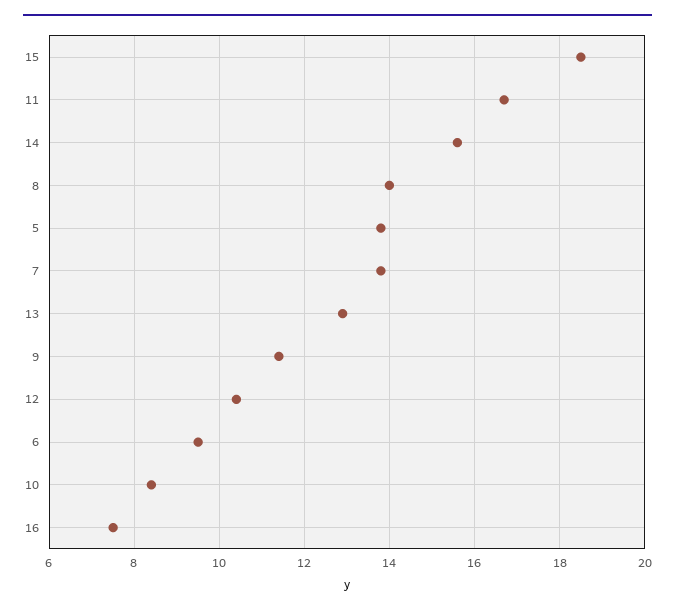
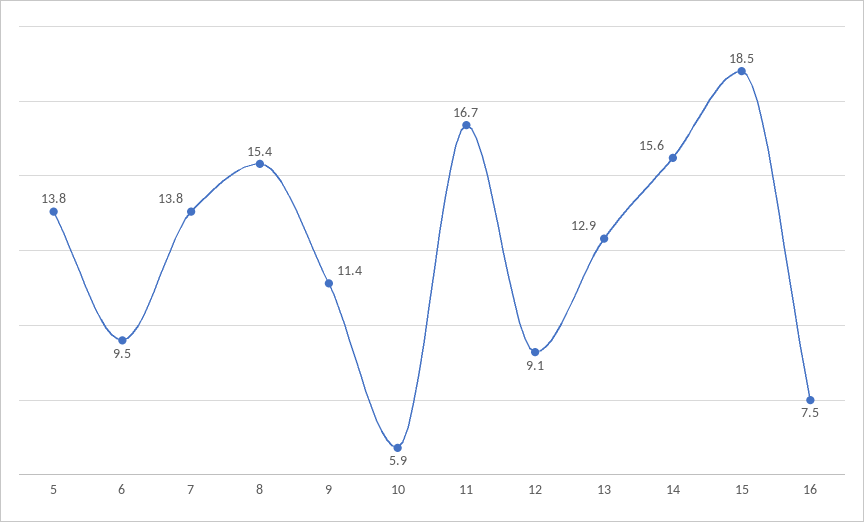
  {
    "15": 18.5,
    "11": 16.7,
    "14": 15.6,
-   "8": 14,
+   "8": 15.4,
    "5": 13.8,
    "7": 13.8,
    "13": 12.9,
    "9": 11.4,
-   "12": 10.5,
+   "12": 9.1,
    "6": 9.5,
-   "10": 8.5,
+   "10": 5.9,
    "16": 7.5
  }

